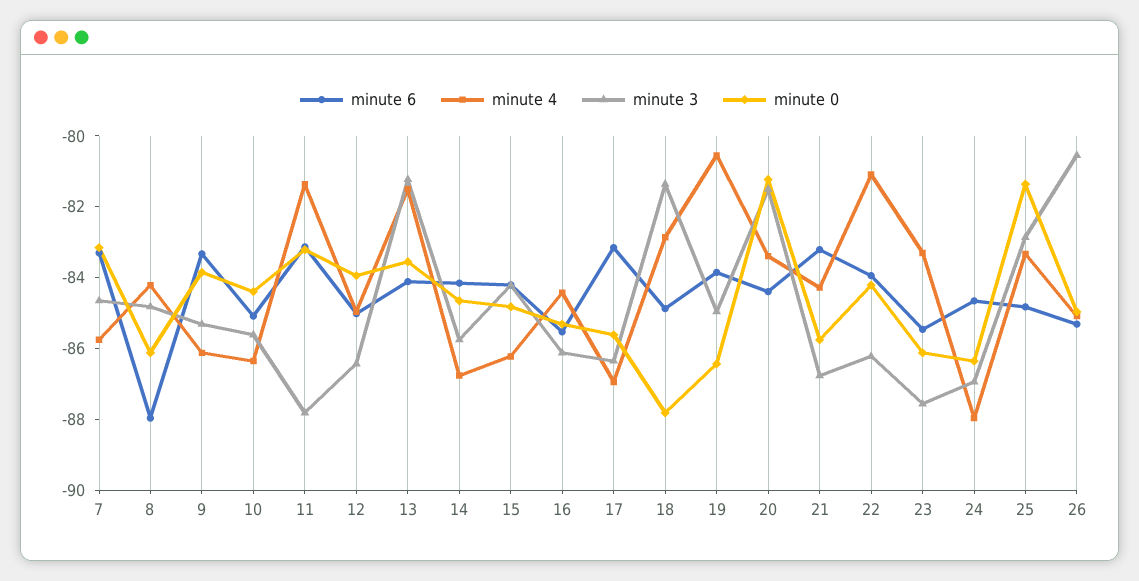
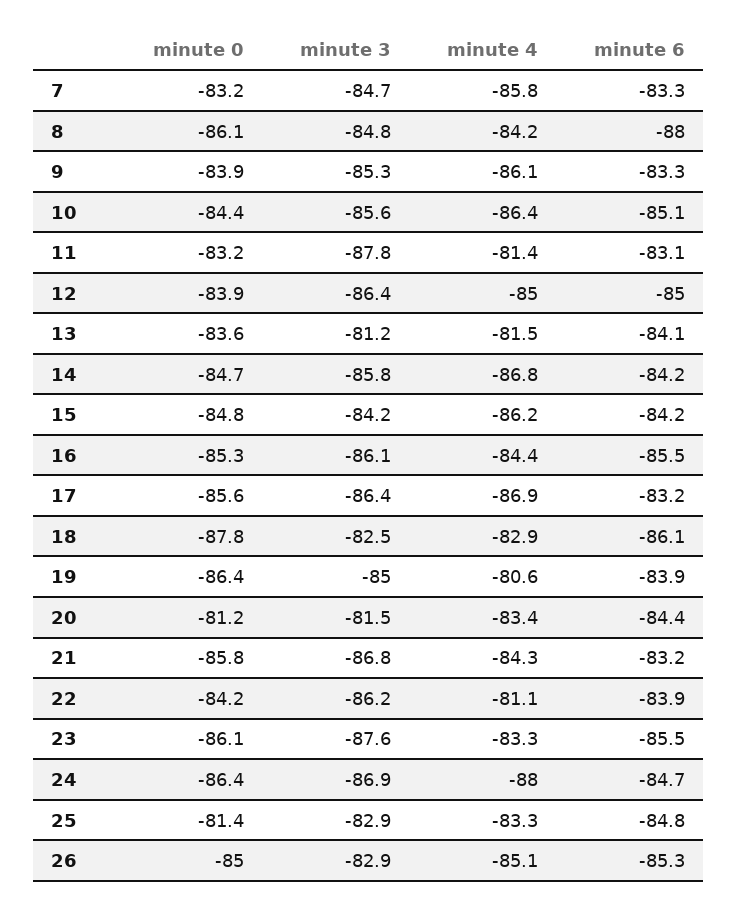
  {
    "minute 6": {
      "7": -83.3,
      "8": -88,
      "9": -83.3,
      "10": -85.1,
      "11": -83.1,
      "12": -85,
      "13": -84.1,
      "14": -84.2,
      "15": -84.2,
      "16": -85.5,
      "17": -83.2,
-     "18": -85,
+     "18": -86.1,
      "19": -83.9,
      "20": -84.4,
      "21": -83.2,
      "22": -83.9,
      "23": -85.5,
      "24": -84.7,
      "25": -84.8,
      "26": -85.3
    },
    "minute 4": {
      "7": -85.8,
      "8": -84.2,
      "9": -86.1,
      "10": -86.4,
      "11": -81.4,
      "12": -85,
      "13": -81.5,
      "14": -86.8,
      "15": -86.2,
      "16": -84.4,
      "17": -86.9,
      "18": -82.9,
      "19": -80.6,
      "20": -83.4,
      "21": -84.3,
      "22": -81.1,
      "23": -83.3,
      "24": -88,
      "25": -83.3,
      "26": -85.1
    },
    "minute 3": {
      "7": -84.7,
      "8": -84.8,
      "9": -85.3,
      "10": -85.6,
      "11": -87.8,
      "12": -86.4,
      "13": -81.2,
      "14": -85.8,
      "15": -84.2,
      "16": -86.1,
      "17": -86.4,
-     "18": -81.5,
+     "18": -82.5,
      "19": -85,
      "20": -81.5,
      "21": -86.8,
      "22": -86.2,
      "23": -87.6,
      "24": -86.9,
      "25": -82.9,
-     "26": -80.5
+     "26": -82.9
    },
    "minute 0": {
      "7": -83.2,
      "8": -86.1,
      "9": -83.9,
      "10": -84.4,
      "11": -83.2,
      "12": -83.9,
      "13": -83.6,
      "14": -84.7,
      "15": -84.8,
      "16": -85.3,
      "17": -85.6,
      "18": -87.8,
      "19": -86.4,
      "20": -81.2,
      "21": -85.8,
      "22": -84.2,
      "23": -86.1,
      "24": -86.4,
      "25": -81.4,
      "26": -85
    }
  }

